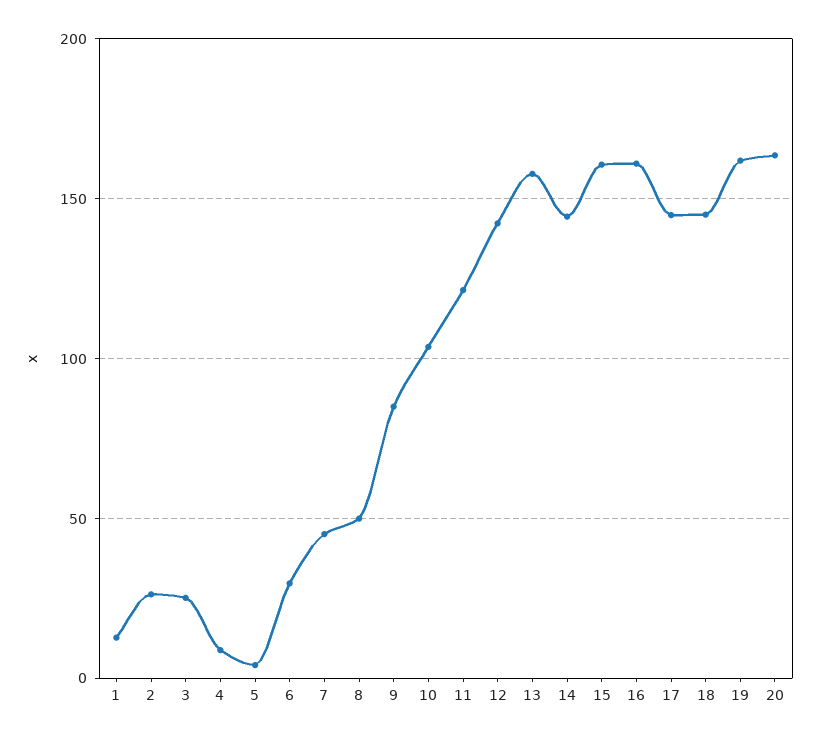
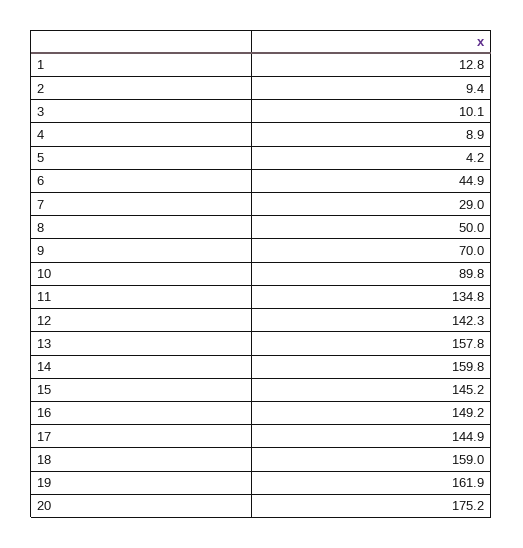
  {
    "1": 12.8,
-   "2": 25,
+   "2": 9.4,
-   "3": 25,
+   "3": 10.1,
    "4": 8.9,
    "5": 4.2,
-   "6": 30,
+   "6": 44.9,
-   "7": 45,
+   "7": 29,
    "8": 50,
-   "9": 85,
+   "9": 70,
-   "10": 105,
+   "10": 89.8,
-   "11": 120,
+   "11": 134.8,
    "12": 142.3,
    "13": 157.8,
-   "14": 145,
+   "14": 159.8,
-   "15": 160,
+   "15": 145.2,
-   "16": 160,
+   "16": 149.2,
    "17": 144.9,
-   "18": 145,
+   "18": 159,
    "19": 161.9,
-   "20": 165
+   "20": 175.2
  }

